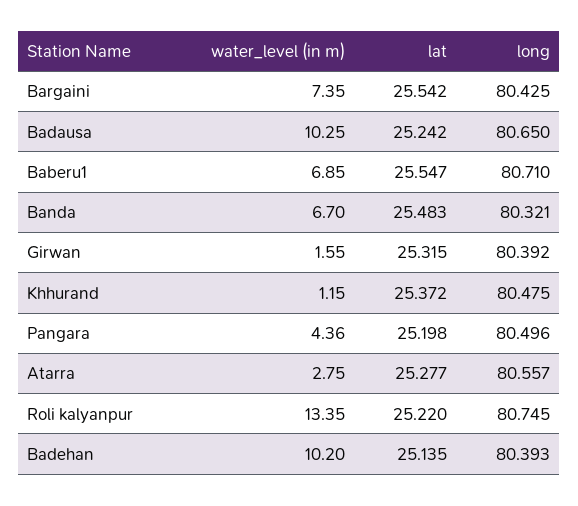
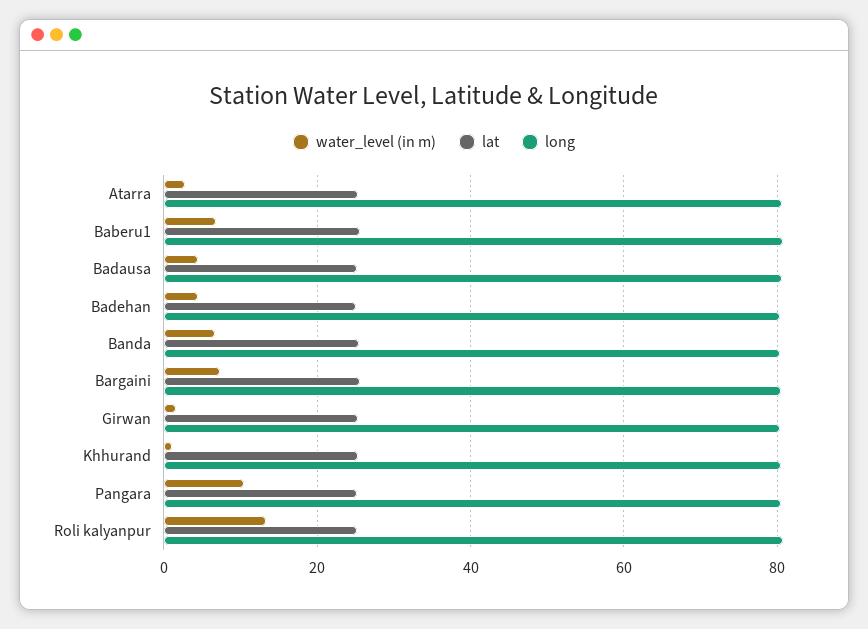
  {
    "water_level (in m)": {
      "Bargaini": 7.35,
-     "Badausa": 10.25,
+     "Badausa": 4,
      "Baberu1": 6.85,
      "Banda": 6.7,
      "Girwan": 1.55,
      "Khhurand": 1.15,
-     "Pangara": 4.36,
+     "Pangara": 10,
      "Atarra": 2.75,
      "Roli kalyanpur": 13.35,
-     "Badehan": 10.2
+     "Badehan": 4
    },
    "lat": {
      "Bargaini": 25.542,
      "Badausa": 25.242,
      "Baberu1": 25.547,
      "Banda": 25.483,
      "Girwan": 25.315,
      "Khhurand": 25.372,
      "Pangara": 25.198,
      "Atarra": 25.277,
      "Roli kalyanpur": 25.22,
      "Badehan": 25.135
    },
    "long": {
      "Bargaini": 80.425,
      "Badausa": 80.65,
      "Baberu1": 80.71,
      "Banda": 80.321,
      "Girwan": 80.392,
      "Khhurand": 80.475,
      "Pangara": 80.496,
      "Atarra": 80.557,
      "Roli kalyanpur": 80.745,
      "Badehan": 80.393
    }
  }

